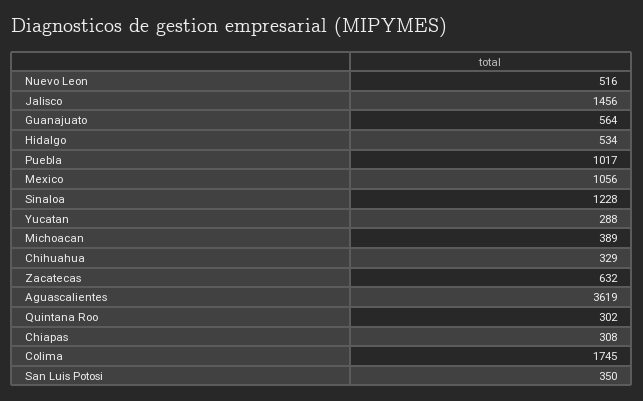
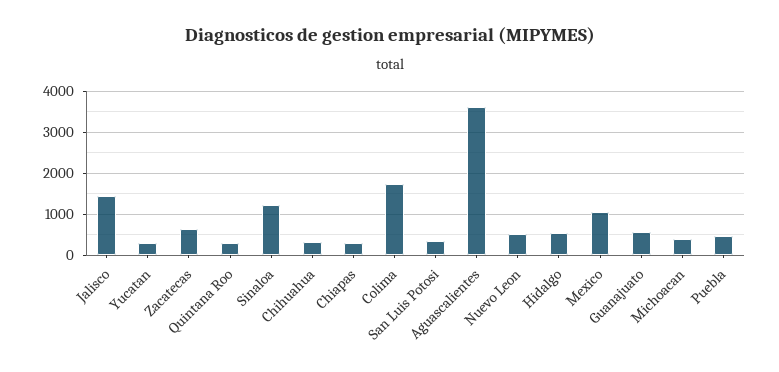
  {
    "Nuevo Leon": 516,
    "Jalisco": 1456,
    "Guanajuato": 564,
    "Hidalgo": 534,
-   "Puebla": 1017,
+   "Puebla": 400,
    "Mexico": 1056,
    "Sinaloa": 1228,
    "Yucatan": 288,
    "Michoacan": 389,
    "Chihuahua": 329,
    "Zacatecas": 632,
    "Aguascalientes": 3619,
    "Quintana Roo": 302,
    "Chiapas": 308,
    "Colima": 1745,
    "San Luis Potosi": 350
  }

